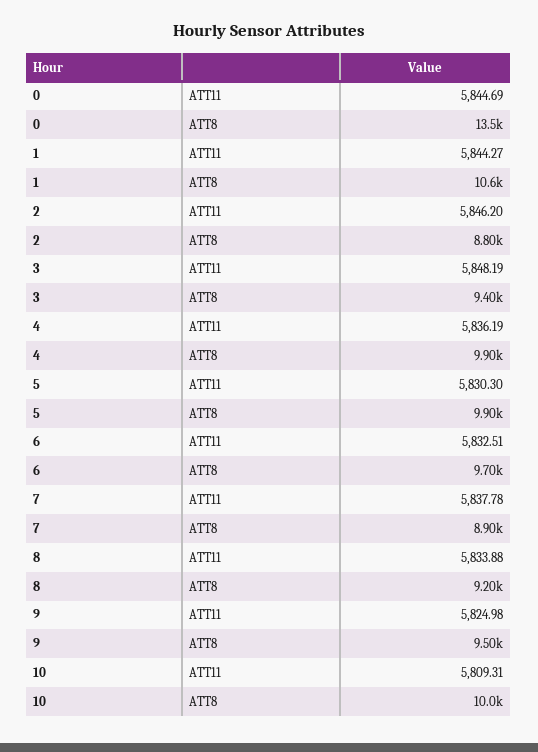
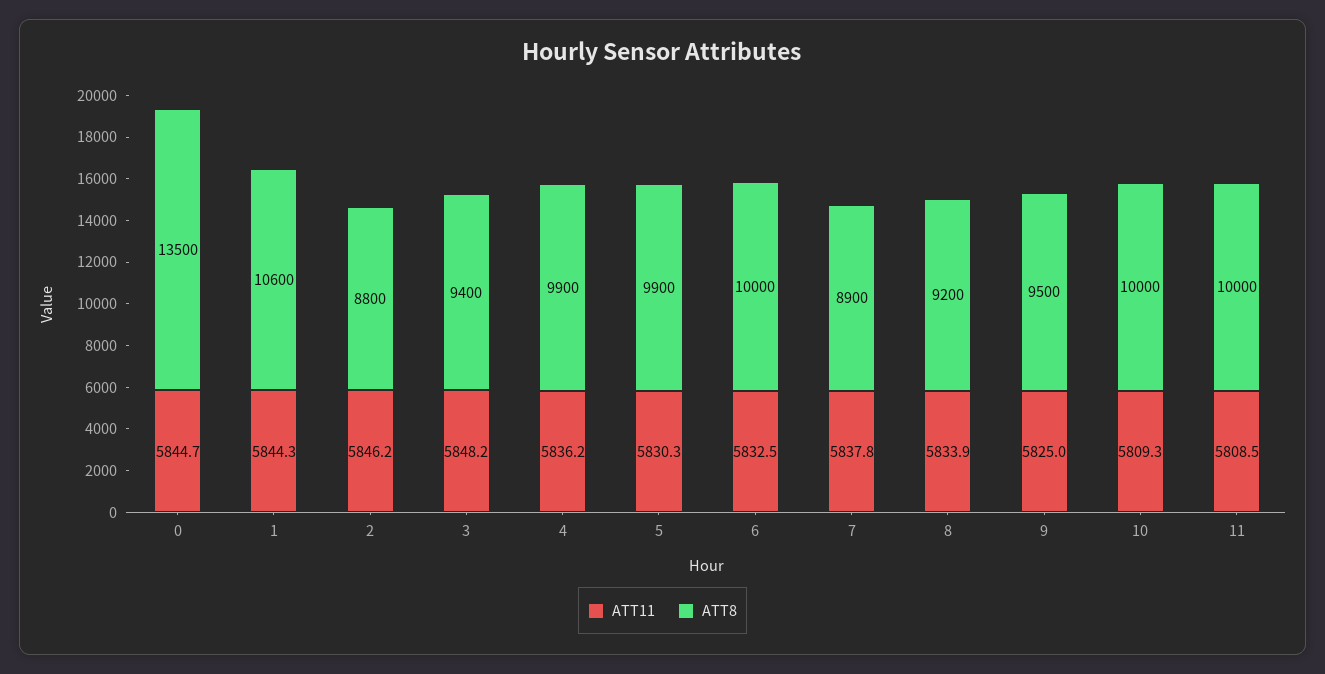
  {
    "ATT11": {
      "0": 5844.69,
      "1": 5844.27,
      "2": 5846.2,
      "3": 5848.19,
      "4": 5836.19,
      "5": 5830.3,
      "6": 5832.51,
      "7": 5837.78,
      "8": 5833.88,
      "9": 5824.98,
-     "10": 5809.31
+     "10": 5809.31,
+     "11": 5808.5
    },
    "ATT8": {
      "0": 13500,
      "1": 10600,
      "2": 8800,
      "3": 9400,
      "4": 9900,
      "5": 9900,
-     "6": 9700,
+     "6": 10000,
      "7": 8900,
      "8": 9200,
      "9": 9500,
-     "10": 10000
+     "10": 10000,
+     "11": 10000
    }
  }

